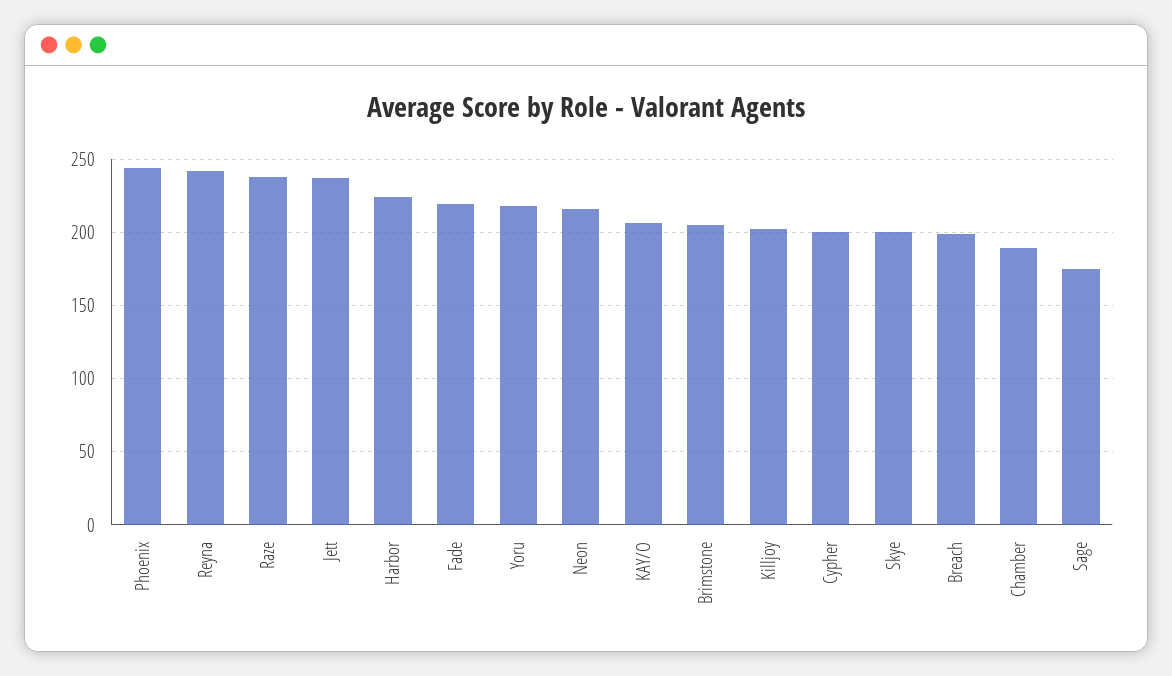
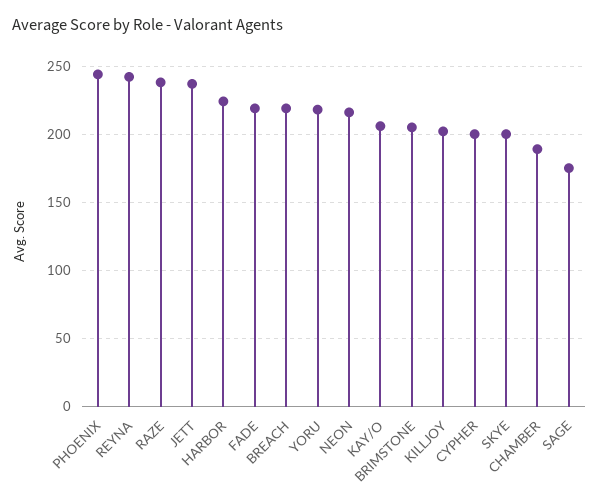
  {
    "Phoenix": 245,
    "Reyna": 240,
    "Raze": 240,
    "Jett": 235,
    "Harbor": 225,
    "Fade": 220,
    "Yoru": 220,
    "Neon": 215,
    "KAY/O": 205,
    "Brimstone": 205,
    "Killjoy": 200,
    "Cypher": 200,
    "Skye": 200,
-   "Breach": 200,
+   "Breach": 220,
    "Chamber": 190,
    "Sage": 175
  }

